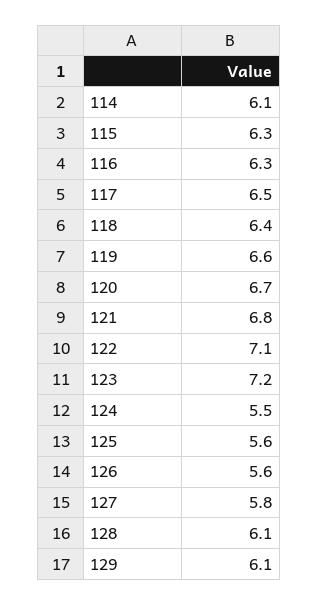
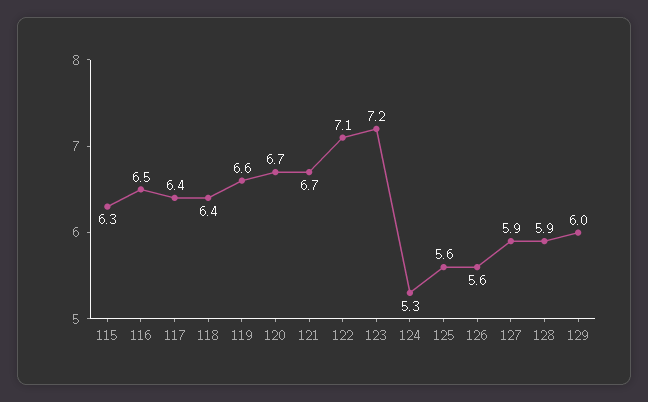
  {
-   "114": 6.1,
    "115": 6.3,
-   "116": 6.3,
+   "116": 6.5,
-   "117": 6.5,
+   "117": 6.4,
    "118": 6.4,
    "119": 6.6,
    "120": 6.7,
-   "121": 6.8,
+   "121": 6.7,
    "122": 7.1,
    "123": 7.2,
-   "124": 5.5,
+   "124": 5.3,
    "125": 5.6,
    "126": 5.6,
-   "127": 5.8,
+   "127": 5.9,
-   "128": 6.1,
+   "128": 5.9,
-   "129": 6.1
+   "129": 6
  }

